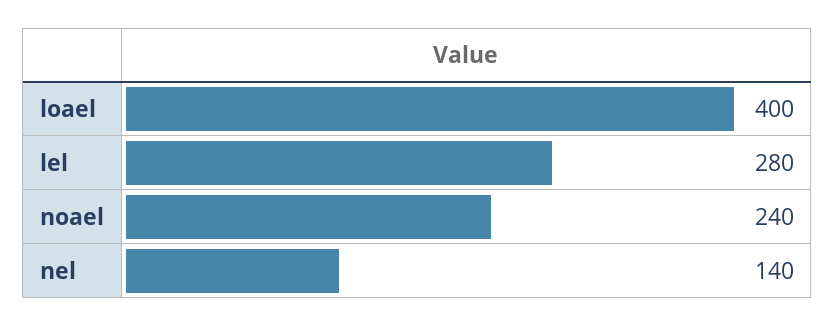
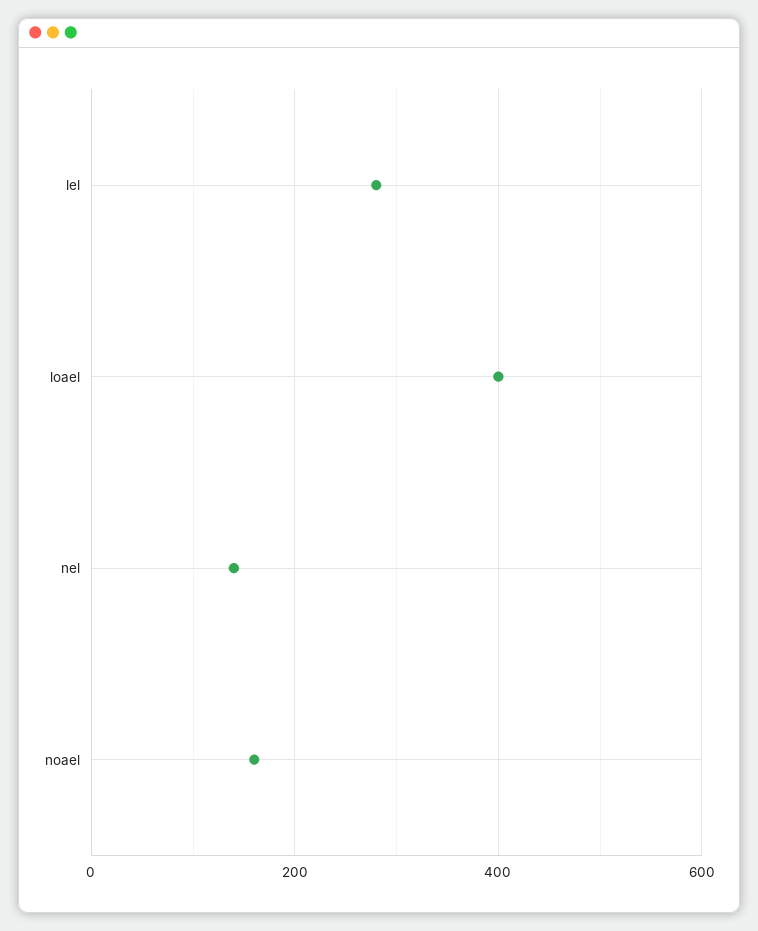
  {
    "loael": 400,
    "lel": 280,
-   "noael": 240,
+   "noael": 160,
    "nel": 140
  }

